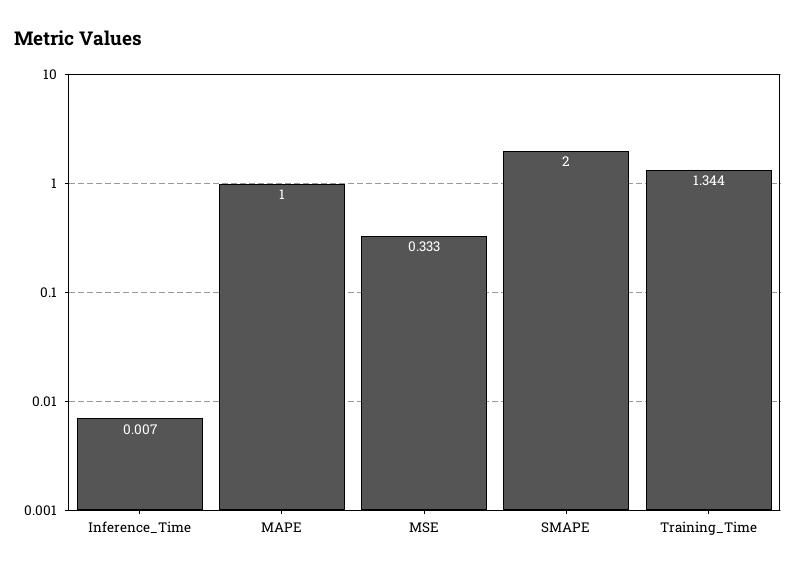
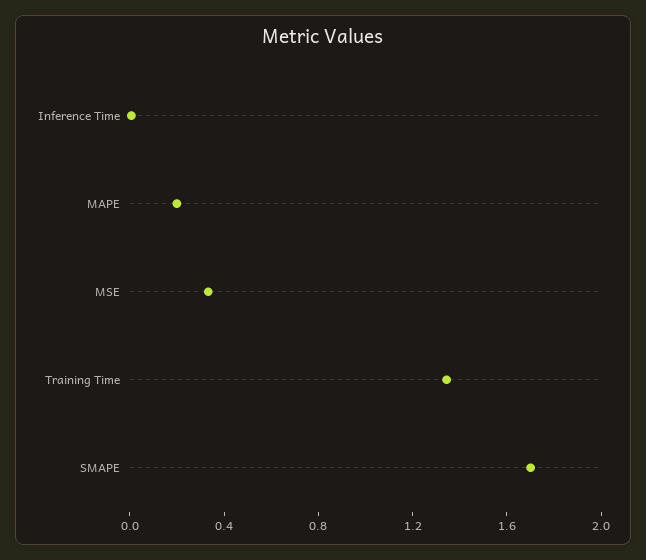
  {
    "Inference_Time": 0.007,
-   "MAPE": 1,
+   "MAPE": 0.2,
    "MSE": 0.333,
-   "SMAPE": 2,
+   "SMAPE": 1.7,
    "Training_Time": 1.344
  }

